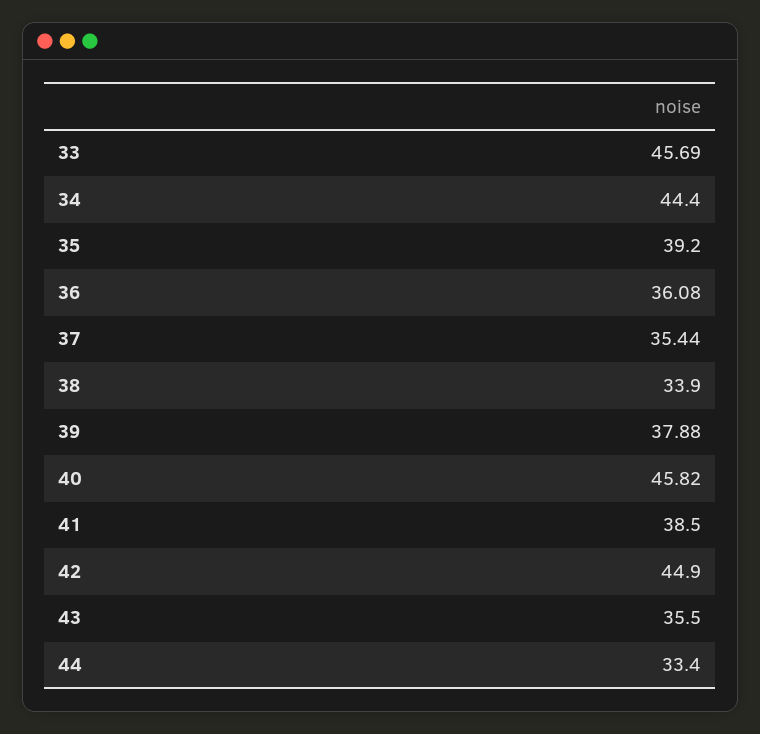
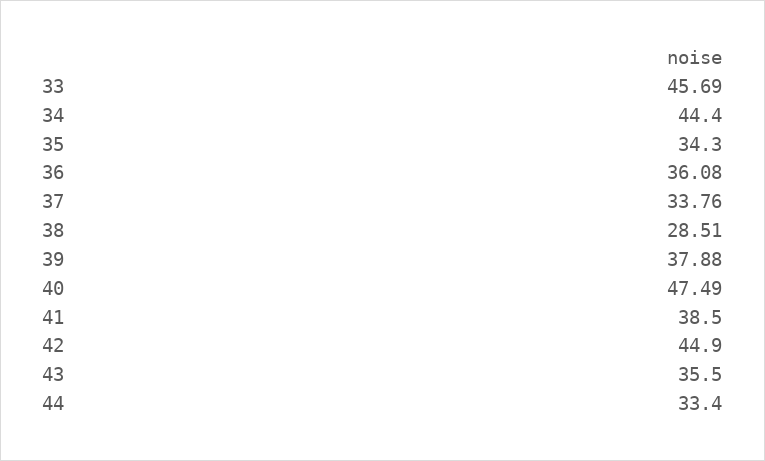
  {
    "33": 45.69,
    "34": 44.4,
-   "35": 39.2,
+   "35": 34.3,
    "36": 36.08,
-   "37": 35.44,
+   "37": 33.76,
-   "38": 33.9,
+   "38": 28.51,
    "39": 37.88,
-   "40": 45.82,
+   "40": 47.49,
    "41": 38.5,
    "42": 44.9,
    "43": 35.5,
    "44": 33.4
  }

